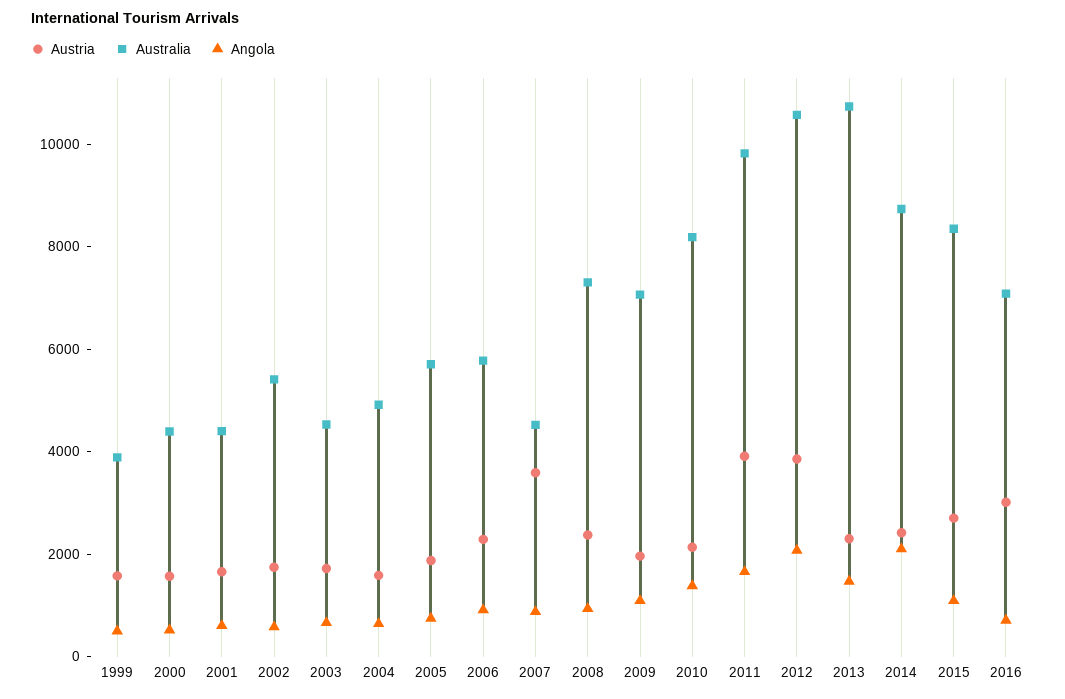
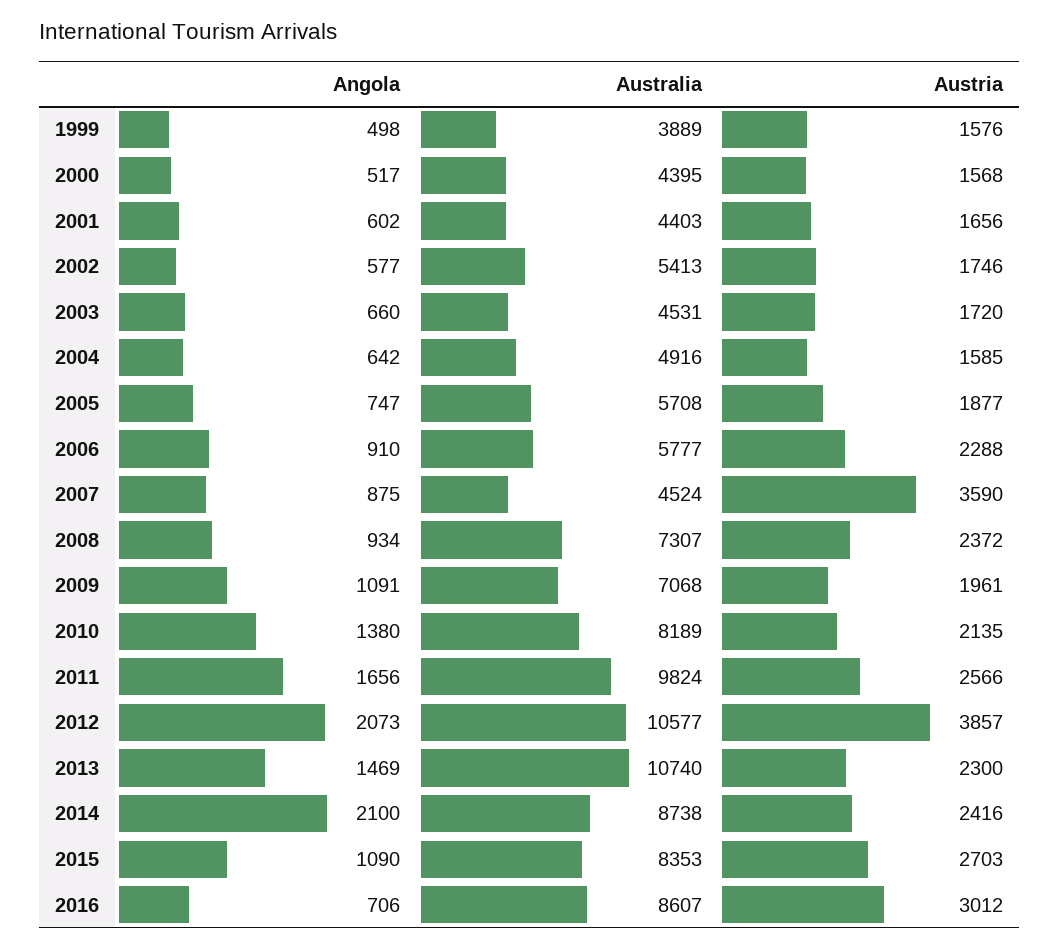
  {
    "Austria": {
      "1999": 1576,
      "2000": 1568,
      "2001": 1656,
      "2002": 1746,
      "2003": 1720,
      "2004": 1585,
      "2005": 1877,
      "2006": 2288,
      "2007": 3590,
      "2008": 2372,
      "2009": 1961,
      "2010": 2135,
-     "2011": 4000,
+     "2011": 2566,
      "2012": 3857,
      "2013": 2300,
      "2014": 2416,
      "2015": 2703,
      "2016": 3012
    },
    "Australia": {
      "1999": 3889,
      "2000": 4395,
      "2001": 4403,
      "2002": 5413,
      "2003": 4531,
      "2004": 4916,
      "2005": 5708,
      "2006": 5777,
      "2007": 4524,
      "2008": 7307,
      "2009": 7068,
      "2010": 8189,
      "2011": 9824,
      "2012": 10577,
      "2013": 10740,
      "2014": 8738,
      "2015": 8353,
-     "2016": 7000
+     "2016": 8607
    },
    "Angola": {
      "1999": 498,
      "2000": 517,
      "2001": 602,
      "2002": 577,
      "2003": 660,
      "2004": 642,
      "2005": 747,
      "2006": 910,
      "2007": 875,
      "2008": 934,
      "2009": 1091,
      "2010": 1380,
      "2011": 1656,
      "2012": 2073,
      "2013": 1469,
      "2014": 2100,
      "2015": 1090,
      "2016": 706
    }
  }

